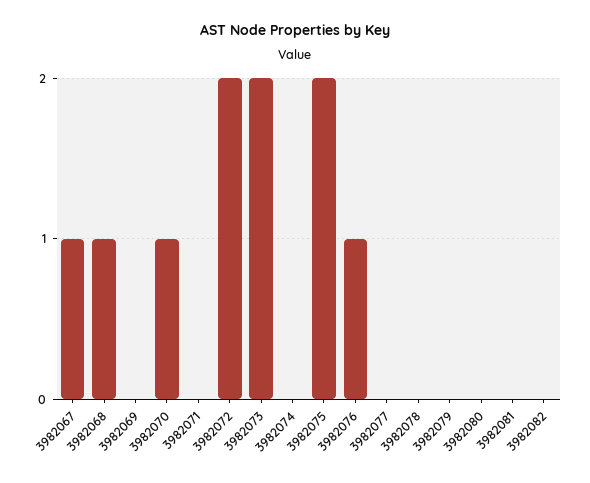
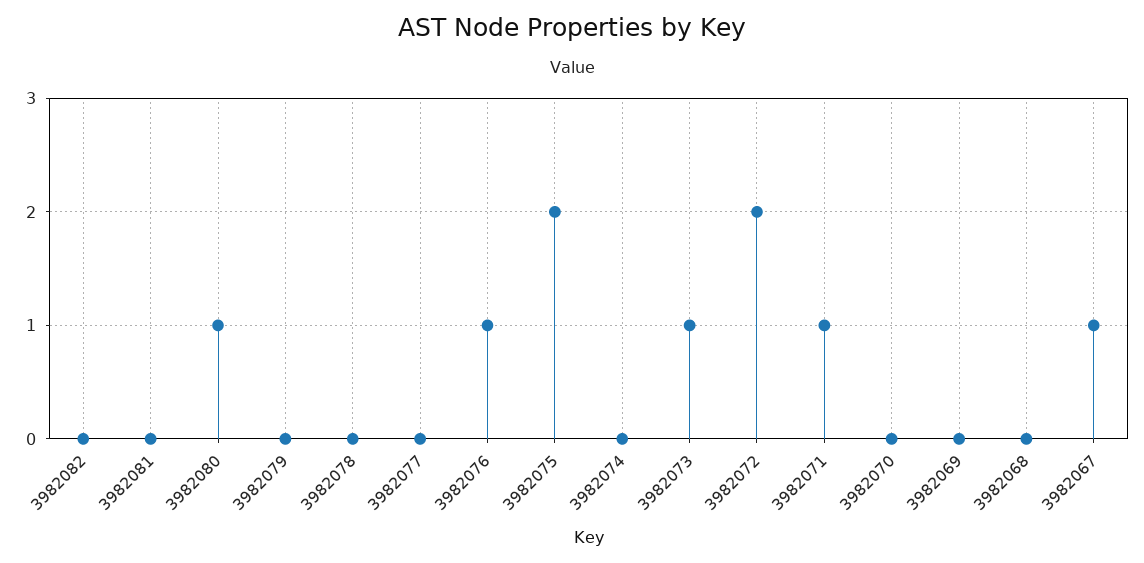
  {
    "3982067": 1,
-   "3982068": 1,
+   "3982068": 0,
    "3982069": 0,
-   "3982070": 1,
+   "3982070": 0,
-   "3982071": 0,
+   "3982071": 1,
    "3982072": 2,
-   "3982073": 2,
+   "3982073": 1,
    "3982074": 0,
    "3982075": 2,
    "3982076": 1,
    "3982077": 0,
    "3982078": 0,
    "3982079": 0,
-   "3982080": 0,
+   "3982080": 1,
    "3982081": 0,
    "3982082": 0
  }

